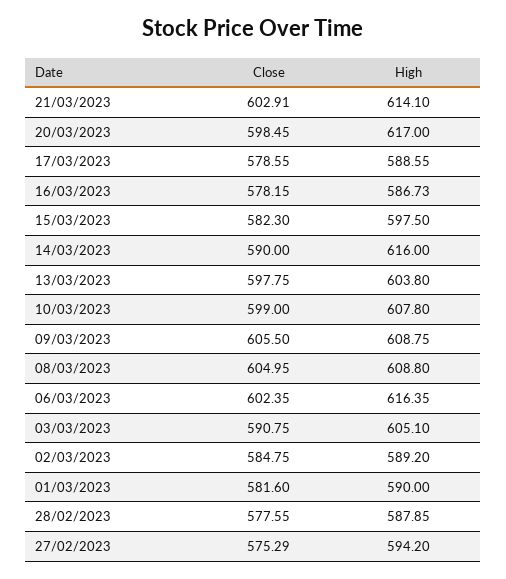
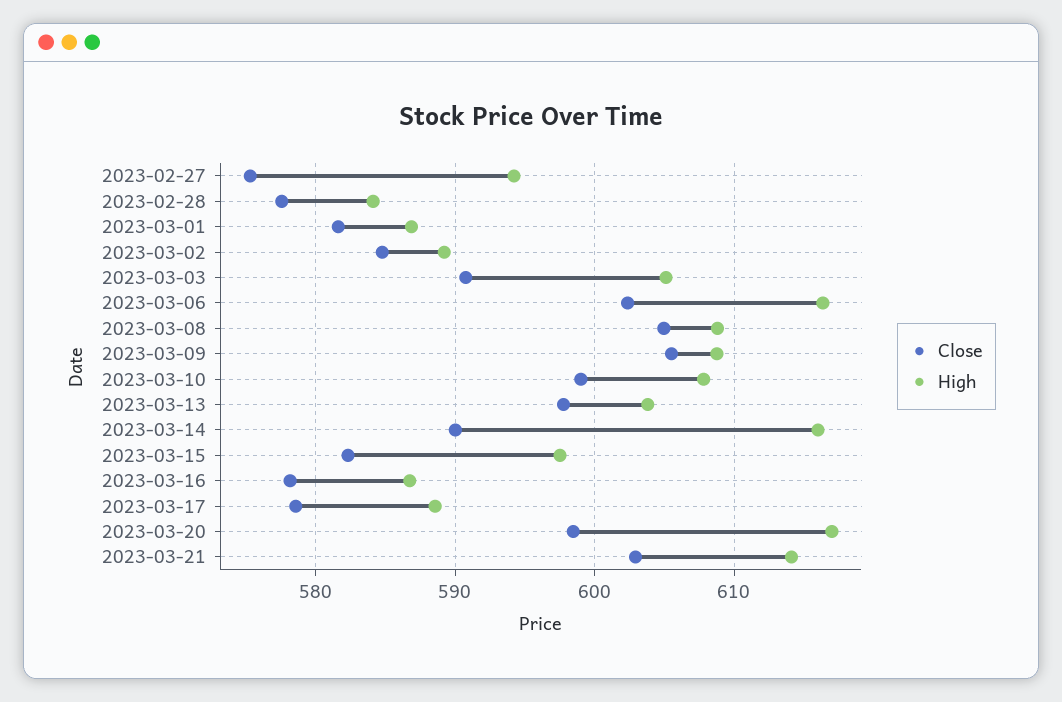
  {
    "Close": {
      "21/03/2023": 602.91,
      "20/03/2023": 598.45,
      "17/03/2023": 578.55,
      "16/03/2023": 578.15,
      "15/03/2023": 582.3,
      "14/03/2023": 590,
      "13/03/2023": 597.75,
      "10/03/2023": 599,
      "09/03/2023": 605.5,
      "08/03/2023": 604.95,
      "06/03/2023": 602.35,
      "03/03/2023": 590.75,
      "02/03/2023": 584.75,
      "01/03/2023": 581.6,
      "28/02/2023": 577.55,
      "27/02/2023": 575.29
    },
    "High": {
      "21/03/2023": 614.1,
      "20/03/2023": 617,
      "17/03/2023": 588.55,
      "16/03/2023": 586.73,
      "15/03/2023": 597.5,
      "14/03/2023": 616,
      "13/03/2023": 603.8,
      "10/03/2023": 607.8,
      "09/03/2023": 608.75,
      "08/03/2023": 608.8,
      "06/03/2023": 616.35,
      "03/03/2023": 605.1,
      "02/03/2023": 589.2,
-     "01/03/2023": 590,
+     "01/03/2023": 587,
-     "28/02/2023": 587.85,
+     "28/02/2023": 584,
      "27/02/2023": 594.2
    }
  }

